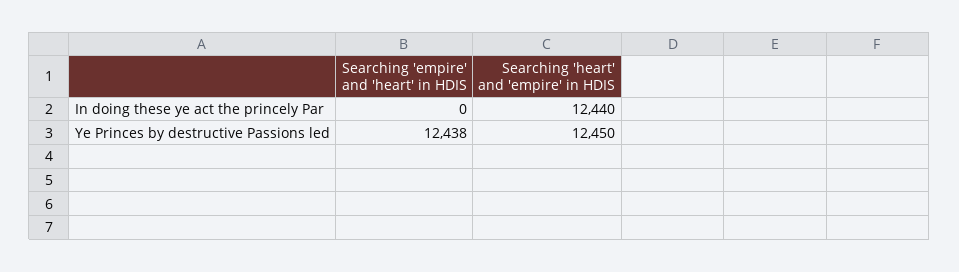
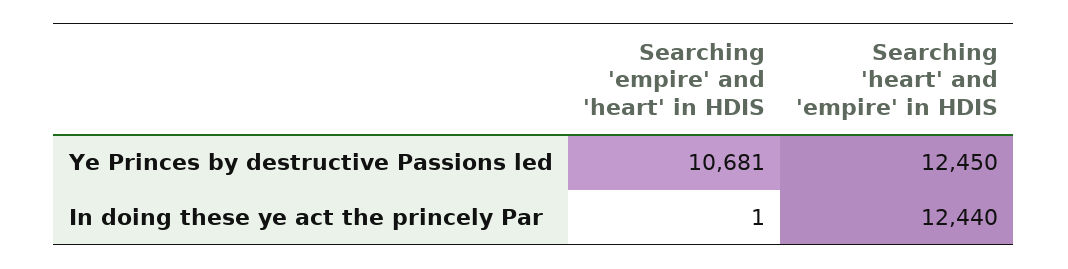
  {
    "Searching 'empire' and 'heart' in HDIS": {
-     "In doing these ye act the princely Par": 0,
+     "In doing these ye act the princely Par": 1,
-     "Ye Princes by destructive Passions led": 12438
+     "Ye Princes by destructive Passions led": 10681
    },
    "Searching 'heart' and 'empire' in HDIS": {
      "In doing these ye act the princely Par": 12440,
      "Ye Princes by destructive Passions led": 12450
    }
  }

